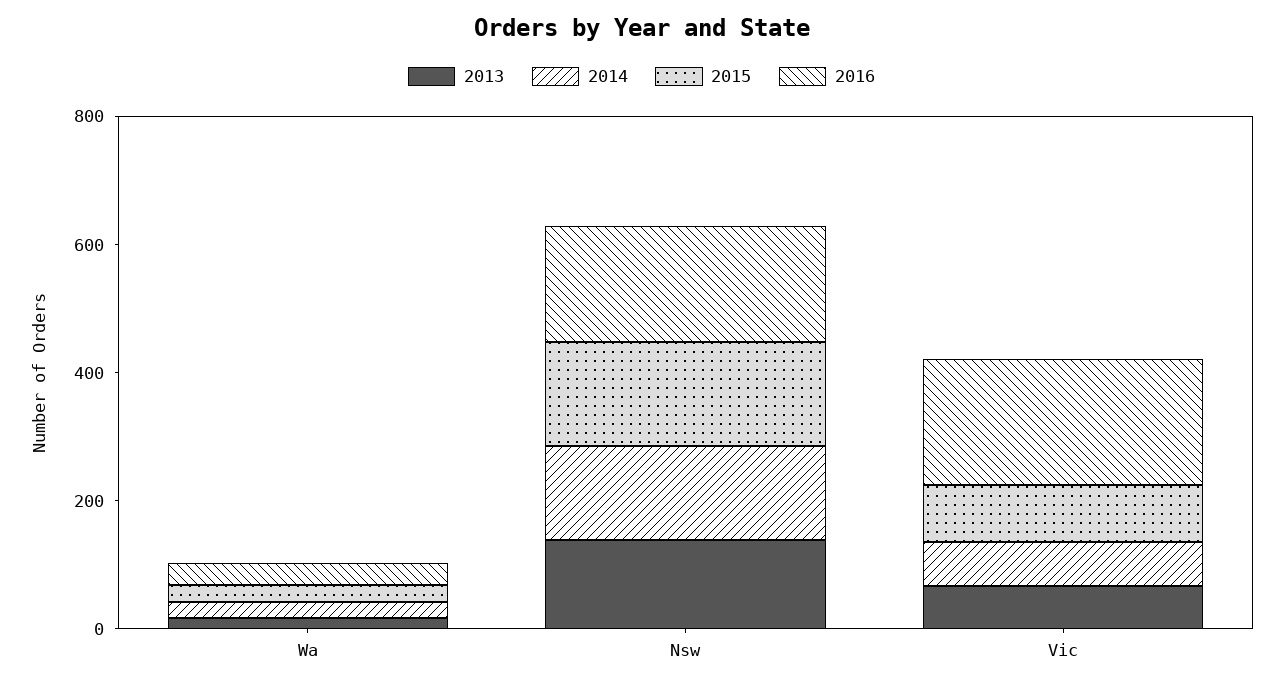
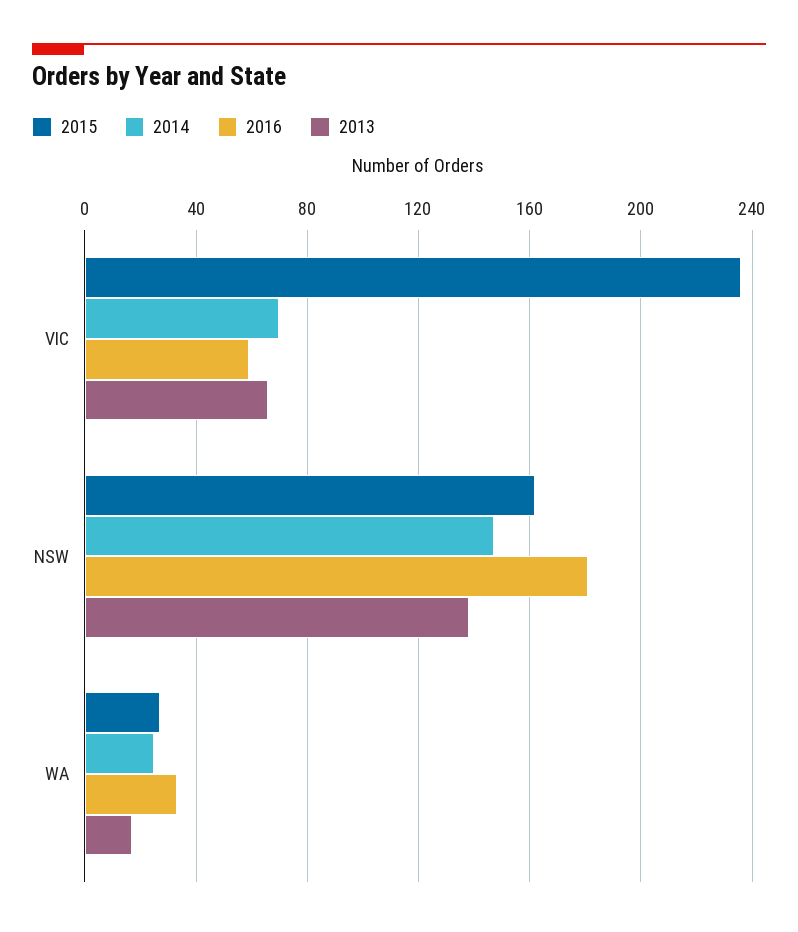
  {
    "2013": {
      "Wa": 15,
      "Nsw": 140,
      "Vic": 65
    },
    "2014": {
      "Wa": 25,
      "Nsw": 145,
      "Vic": 70
    },
    "2015": {
      "Wa": 25,
      "Nsw": 160,
-     "Vic": 100
+     "Vic": 235
    },
    "2016": {
      "Wa": 35,
      "Nsw": 180,
-     "Vic": 200
+     "Vic": 60
    }
  }

